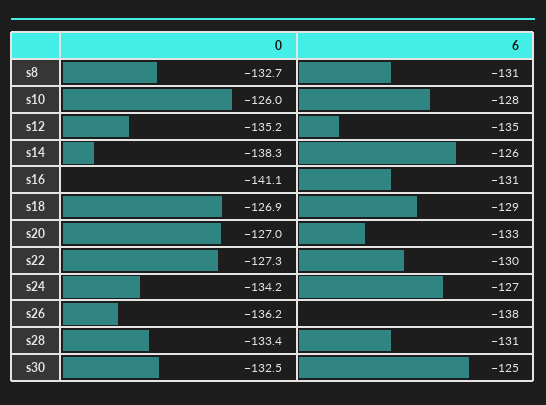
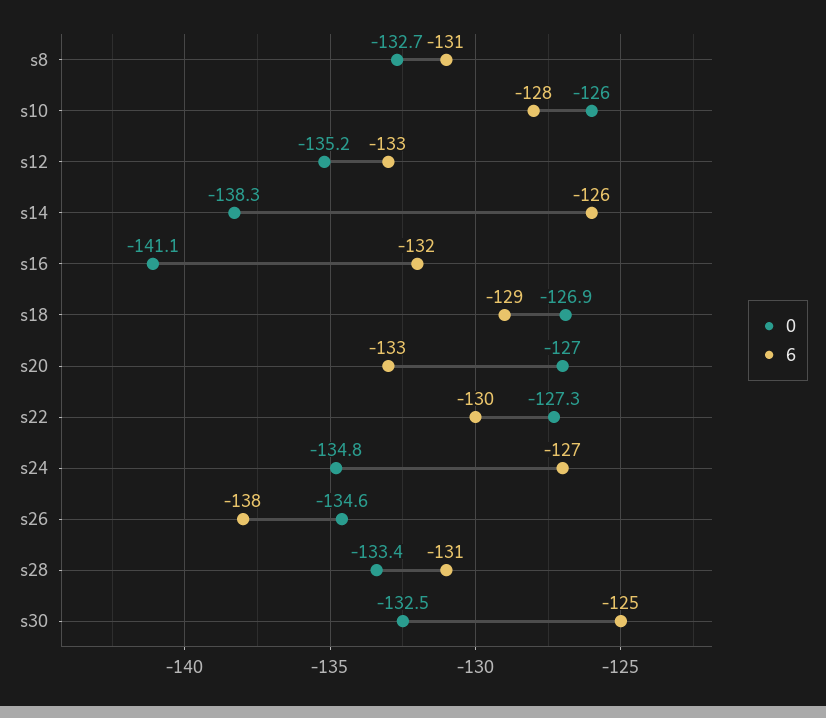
  {
    "0": {
      "s8": -132.7,
      "s10": -126,
      "s12": -135.2,
      "s14": -138.3,
      "s16": -141.1,
      "s18": -126.9,
      "s20": -127,
      "s22": -127.3,
-     "s24": -134.2,
+     "s24": -134.8,
-     "s26": -136.2,
+     "s26": -134.6,
      "s28": -133.4,
      "s30": -132.5
    },
    "6": {
      "s8": -131,
      "s10": -128,
-     "s12": -135,
+     "s12": -133,
      "s14": -126,
-     "s16": -131,
+     "s16": -132,
      "s18": -129,
      "s20": -133,
      "s22": -130,
      "s24": -127,
      "s26": -138,
      "s28": -131,
      "s30": -125
    }
  }

